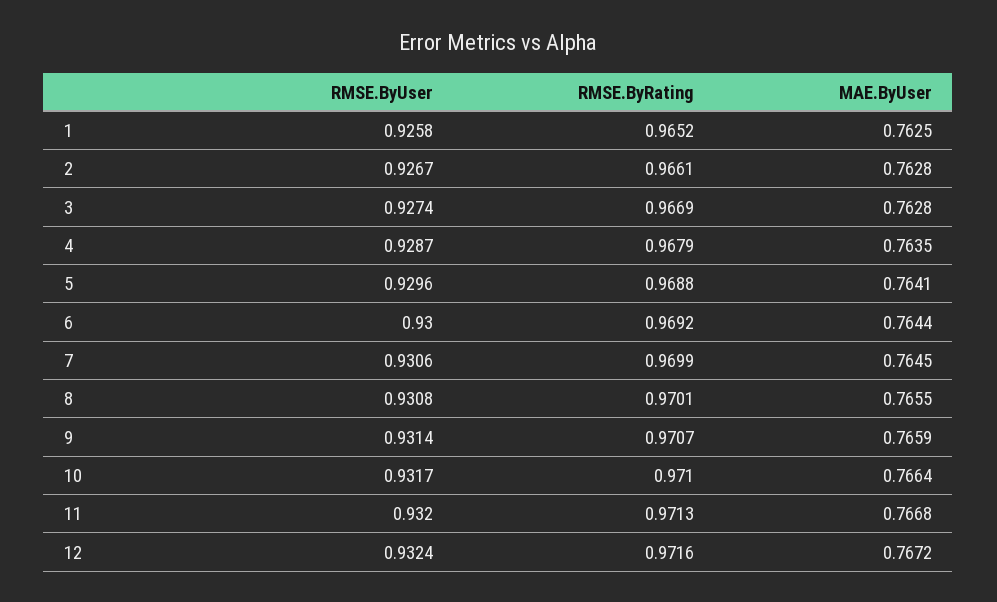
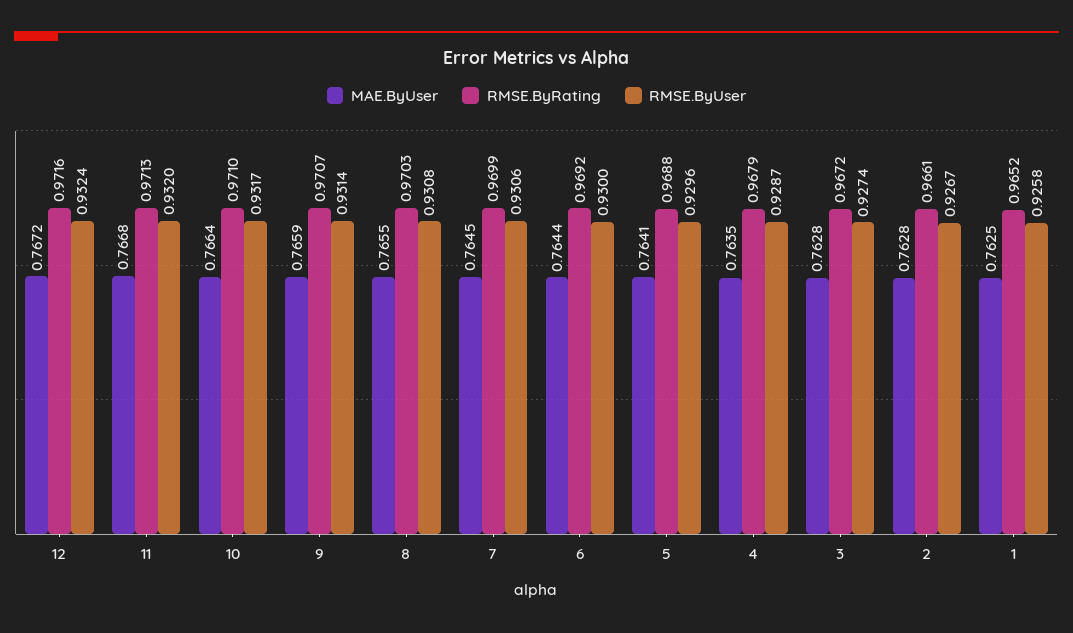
  {
    "RMSE.ByUser": {
      "1": 0.9258,
      "2": 0.9267,
      "3": 0.9274,
      "4": 0.9287,
      "5": 0.9296,
      "6": 0.93,
      "7": 0.9306,
      "8": 0.9308,
      "9": 0.9314,
      "10": 0.9317,
      "11": 0.932,
      "12": 0.9324
    },
    "RMSE.ByRating": {
      "1": 0.9652,
      "2": 0.9661,
-     "3": 0.9669,
+     "3": 0.9672,
      "4": 0.9679,
      "5": 0.9688,
      "6": 0.9692,
      "7": 0.9699,
-     "8": 0.9701,
+     "8": 0.9703,
      "9": 0.9707,
      "10": 0.971,
      "11": 0.9713,
      "12": 0.9716
    },
    "MAE.ByUser": {
      "1": 0.7625,
      "2": 0.7628,
      "3": 0.7628,
      "4": 0.7635,
      "5": 0.7641,
      "6": 0.7644,
      "7": 0.7645,
      "8": 0.7655,
      "9": 0.7659,
      "10": 0.7664,
      "11": 0.7668,
      "12": 0.7672
    }
  }

